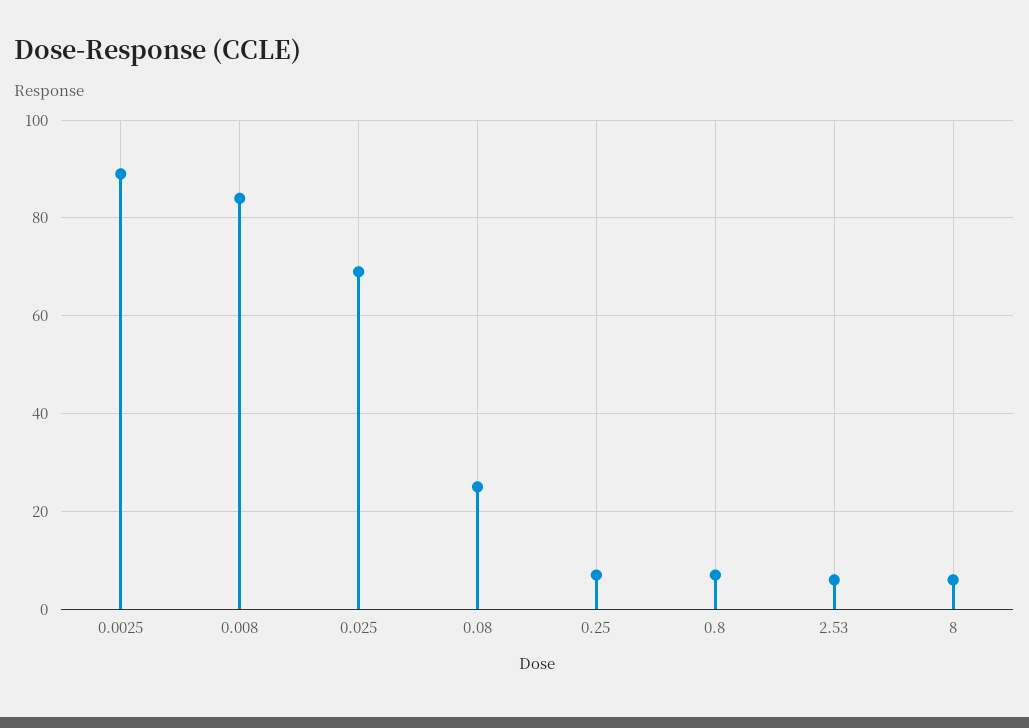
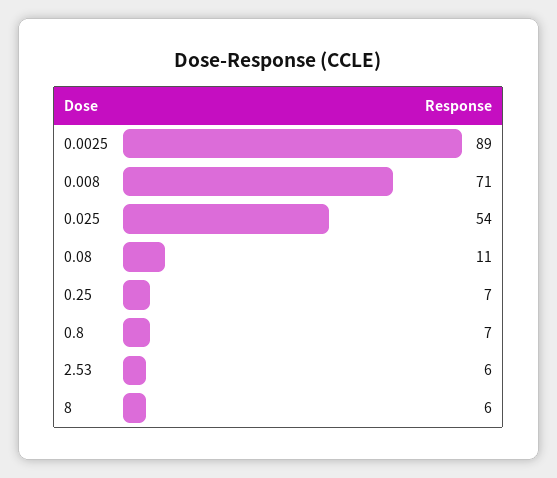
  {
    "0.0025": 89,
-   "0.008": 85,
+   "0.008": 71,
-   "0.025": 70,
+   "0.025": 54,
-   "0.08": 25,
+   "0.08": 11,
    "0.25": 7,
    "0.8": 7,
    "2.53": 6,
    "8": 6
  }

